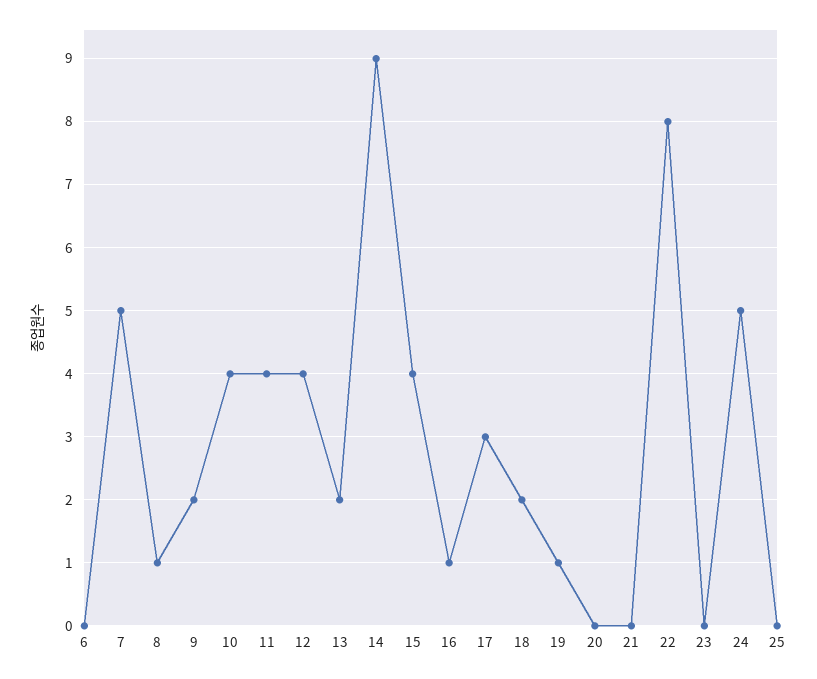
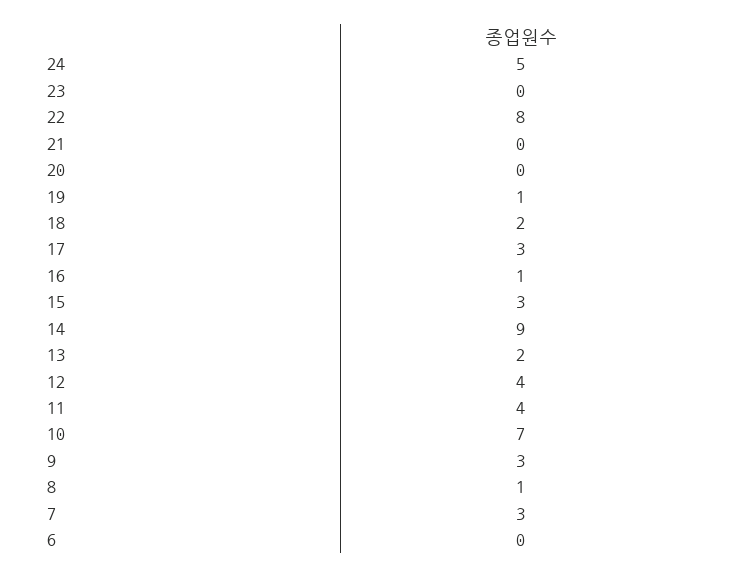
  {
    "6": 0,
-   "7": 5,
+   "7": 3,
    "8": 1,
-   "9": 2,
+   "9": 3,
-   "10": 4,
+   "10": 7,
    "11": 4,
    "12": 4,
    "13": 2,
    "14": 9,
-   "15": 4,
+   "15": 3,
    "16": 1,
    "17": 3,
    "18": 2,
    "19": 1,
    "20": 0,
    "21": 0,
    "22": 8,
    "23": 0,
-   "24": 5,
+   "24": 5
-   "25": 0
  }

